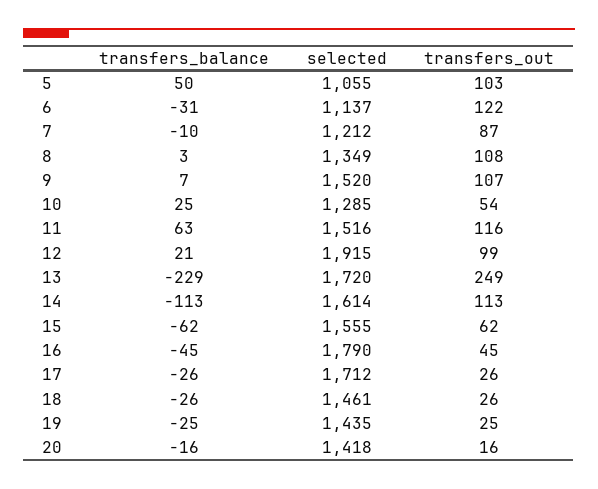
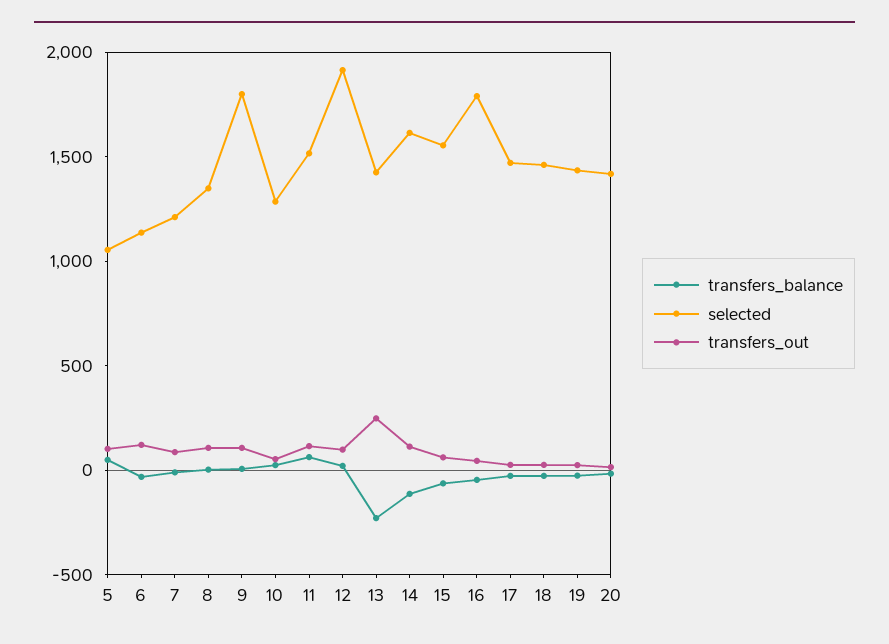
  {
    "transfers_balance": {
      "5": 50,
      "6": -31,
      "7": -10,
      "8": 3,
      "9": 7,
      "10": 25,
      "11": 63,
      "12": 21,
      "13": -229,
      "14": -113,
      "15": -62,
      "16": -45,
      "17": -26,
      "18": -26,
      "19": -25,
      "20": -16
    },
    "selected": {
      "5": 1055,
      "6": 1137,
      "7": 1212,
      "8": 1349,
-     "9": 1520,
+     "9": 1800,
      "10": 1285,
      "11": 1516,
      "12": 1915,
-     "13": 1720,
+     "13": 1400,
      "14": 1614,
      "15": 1555,
      "16": 1790,
-     "17": 1712,
+     "17": 1500,
      "18": 1461,
      "19": 1435,
      "20": 1418
    },
    "transfers_out": {
      "5": 103,
      "6": 122,
      "7": 87,
      "8": 108,
      "9": 107,
      "10": 54,
      "11": 116,
      "12": 99,
      "13": 249,
      "14": 113,
      "15": 62,
      "16": 45,
      "17": 26,
      "18": 26,
      "19": 25,
      "20": 16
    }
  }

